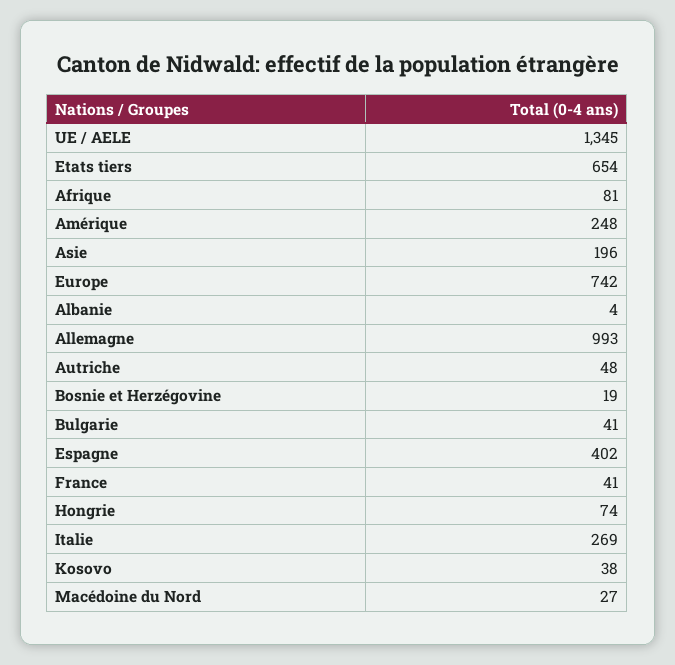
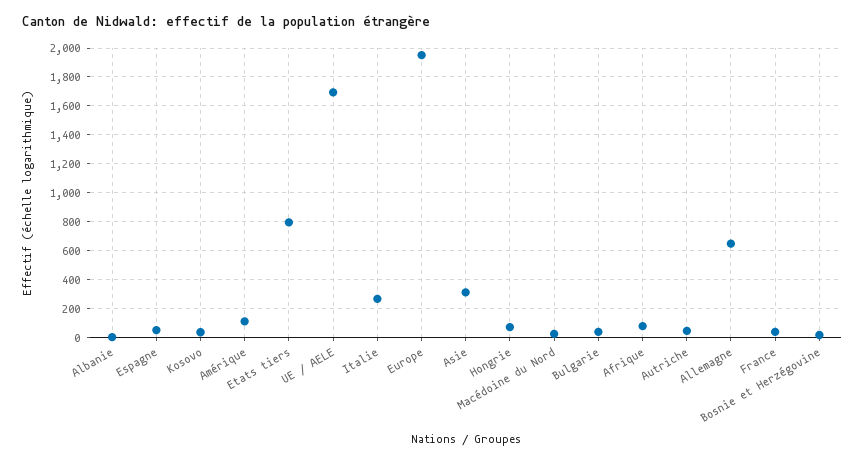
  {
-   "UE / AELE": 1345,
+   "UE / AELE": 1700,
-   "Etats tiers": 654,
+   "Etats tiers": 800,
    "Afrique": 81,
-   "Amérique": 248,
+   "Amérique": 100,
-   "Asie": 196,
+   "Asie": 300,
-   "Europe": 742,
+   "Europe": 1950,
    "Albanie": 4,
-   "Allemagne": 993,
+   "Allemagne": 650,
    "Autriche": 48,
    "Bosnie et Herzégovine": 19,
    "Bulgarie": 41,
-   "Espagne": 402,
+   "Espagne": 50,
    "France": 41,
    "Hongrie": 74,
    "Italie": 269,
    "Kosovo": 38,
    "Macédoine du Nord": 27
  }

